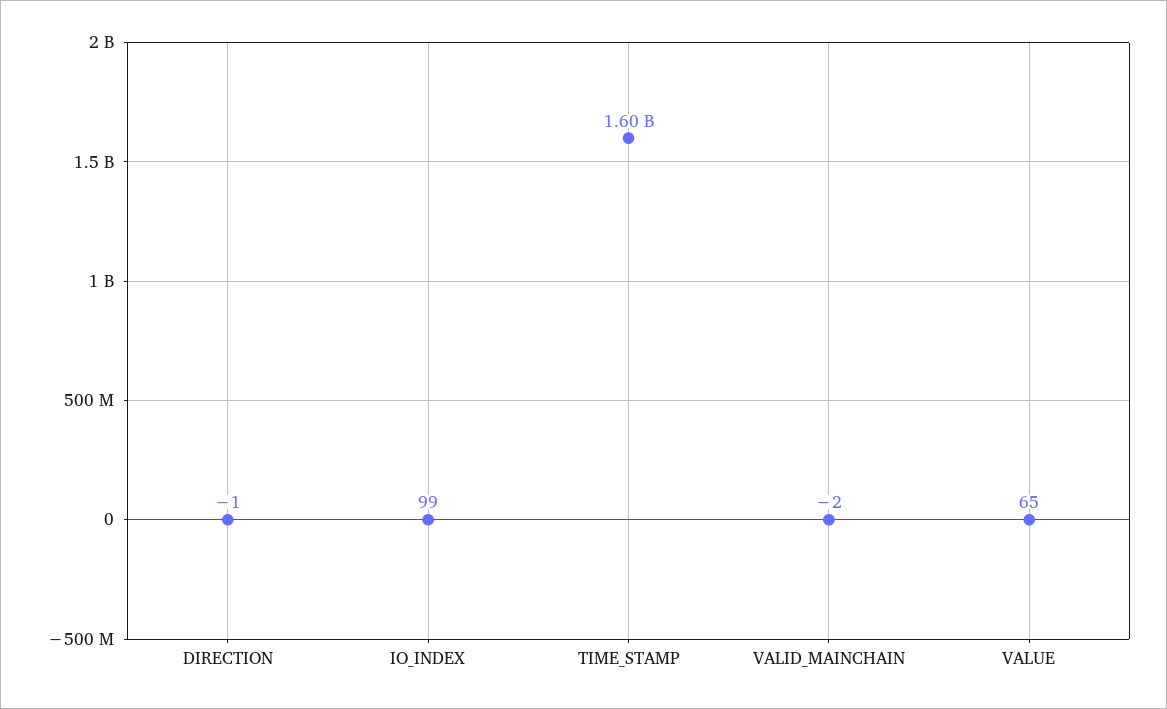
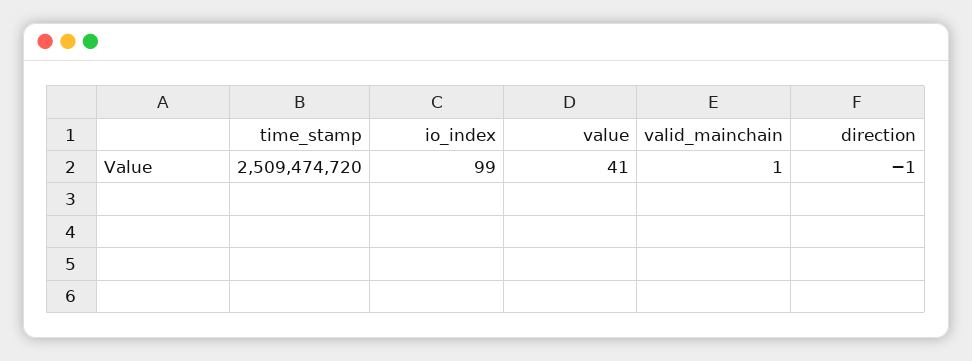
  {
    "DIRECTION": -1,
    "IO_INDEX": 99,
-   "TIME_STAMP": 1600000000,
+   "TIME_STAMP": 2509474720,
-   "VALID_MAINCHAIN": -2,
+   "VALID_MAINCHAIN": 1,
-   "VALUE": 65
+   "VALUE": 41
  }

